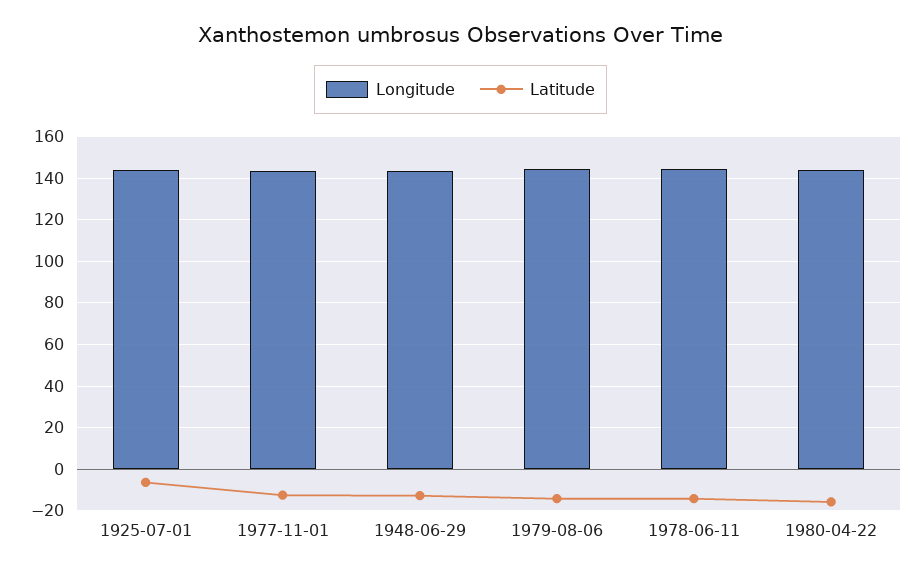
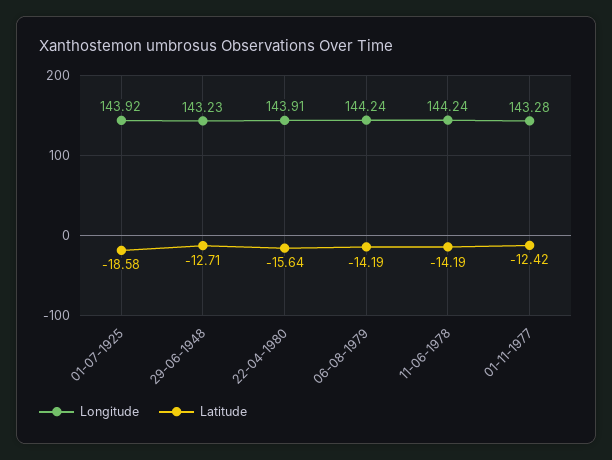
  {
    "Longitude": {
      "1925-07-01": 143.92,
      "1977-11-01": 143.28,
      "1948-06-29": 143.23,
      "1979-08-06": 144.24,
      "1978-06-11": 144.24,
      "1980-04-22": 143.91
    },
    "Latitude": {
-     "1925-07-01": -5,
+     "1925-07-01": -18.58,
      "1977-11-01": -12.42,
      "1948-06-29": -12.71,
      "1979-08-06": -14.19,
      "1978-06-11": -14.19,
      "1980-04-22": -15.64
    }
  }

